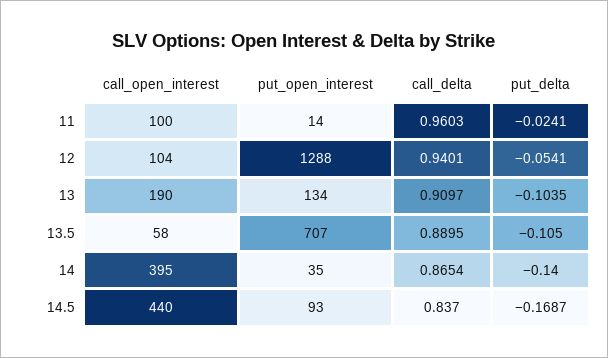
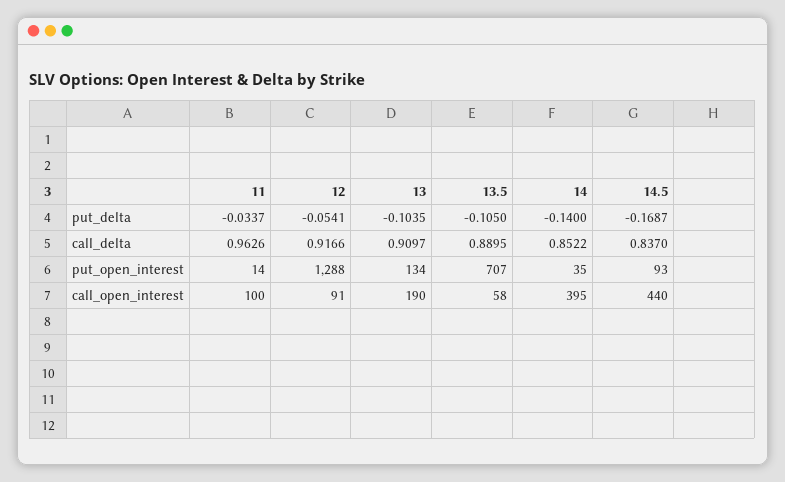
  {
    "call_open_interest": {
      "11": 100,
-     "12": 104,
+     "12": 91,
      "13": 190,
      "13.5": 58,
      "14": 395,
      "14.5": 440
    },
    "put_open_interest": {
      "11": 14,
      "12": 1288,
      "13": 134,
      "13.5": 707,
      "14": 35,
      "14.5": 93
    },
    "call_delta": {
-     "11": 0.9603,
+     "11": 0.9626,
-     "12": 0.9401,
+     "12": 0.9166,
      "13": 0.9097,
      "13.5": 0.8895,
-     "14": 0.8654,
+     "14": 0.8522,
      "14.5": 0.837
    },
    "put_delta": {
-     "11": -0.0241,
+     "11": -0.0337,
      "12": -0.0541,
      "13": -0.1035,
      "13.5": -0.105,
      "14": -0.14,
      "14.5": -0.1687
    }
  }

